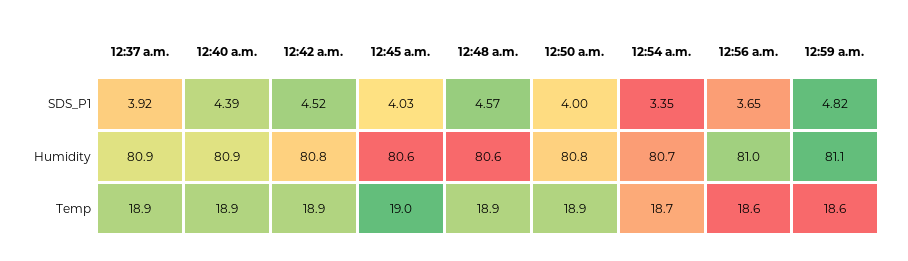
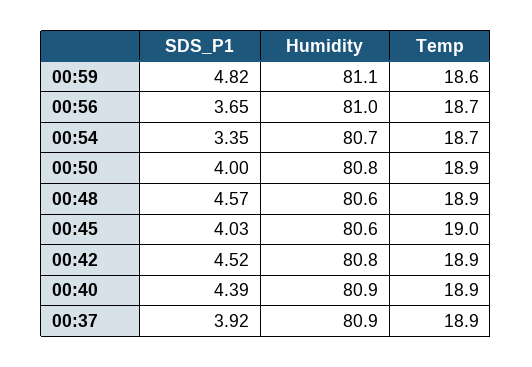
  {
    "12:37 a.m.": {
      "SDS_P1": 3.92,
      "Humidity": 80.9,
      "Temp": 18.9
    },
    "12:40 a.m.": {
      "SDS_P1": 4.39,
      "Humidity": 80.9,
      "Temp": 18.9
    },
    "12:42 a.m.": {
      "SDS_P1": 4.52,
      "Humidity": 80.8,
      "Temp": 18.9
    },
    "12:45 a.m.": {
      "SDS_P1": 4.03,
      "Humidity": 80.6,
      "Temp": 19
    },
    "12:48 a.m.": {
      "SDS_P1": 4.57,
      "Humidity": 80.6,
      "Temp": 18.9
    },
    "12:50 a.m.": {
      "SDS_P1": 4,
      "Humidity": 80.8,
      "Temp": 18.9
    },
    "12:54 a.m.": {
      "SDS_P1": 3.35,
      "Humidity": 80.7,
      "Temp": 18.7
    },
    "12:56 a.m.": {
      "SDS_P1": 3.65,
      "Humidity": 81,
-     "Temp": 18.6
+     "Temp": 18.7
    },
    "12:59 a.m.": {
      "SDS_P1": 4.82,
      "Humidity": 81.1,
      "Temp": 18.6
    }
  }

